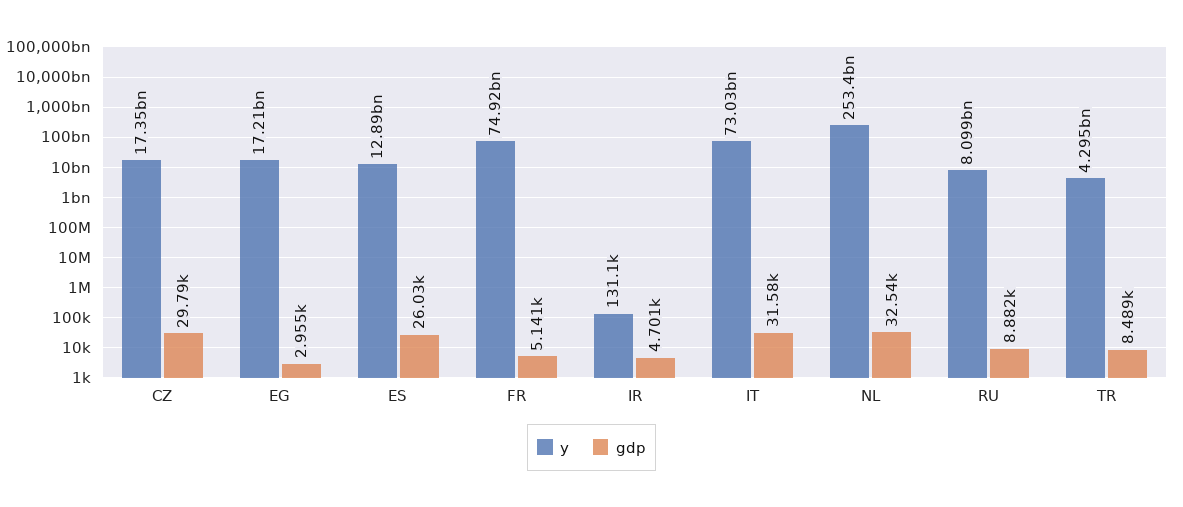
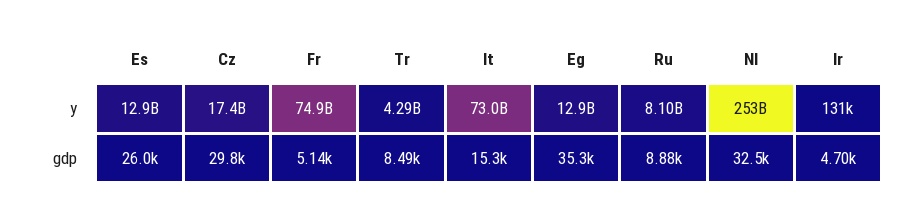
  {
    "y": {
      "CZ": 17350000000,
-     "EG": 17210000000,
+     "EG": 12900000000,
      "ES": 12890000000,
      "FR": 74920000000,
      "IR": 131100,
      "IT": 73030000000,
      "NL": 253400000000,
      "RU": 8099000000,
      "TR": 4295000000
    },
    "gdp": {
      "CZ": 29790,
-     "EG": 2955,
+     "EG": 35300,
      "ES": 26030,
      "FR": 5141,
      "IR": 4701,
-     "IT": 31580,
+     "IT": 15300,
      "NL": 32540,
      "RU": 8882,
      "TR": 8489
    }
  }

